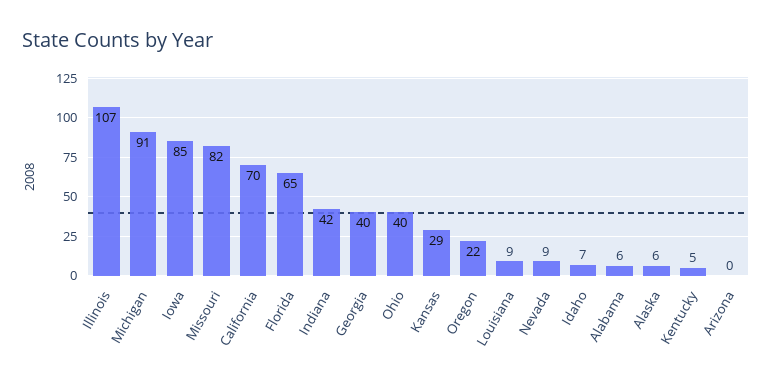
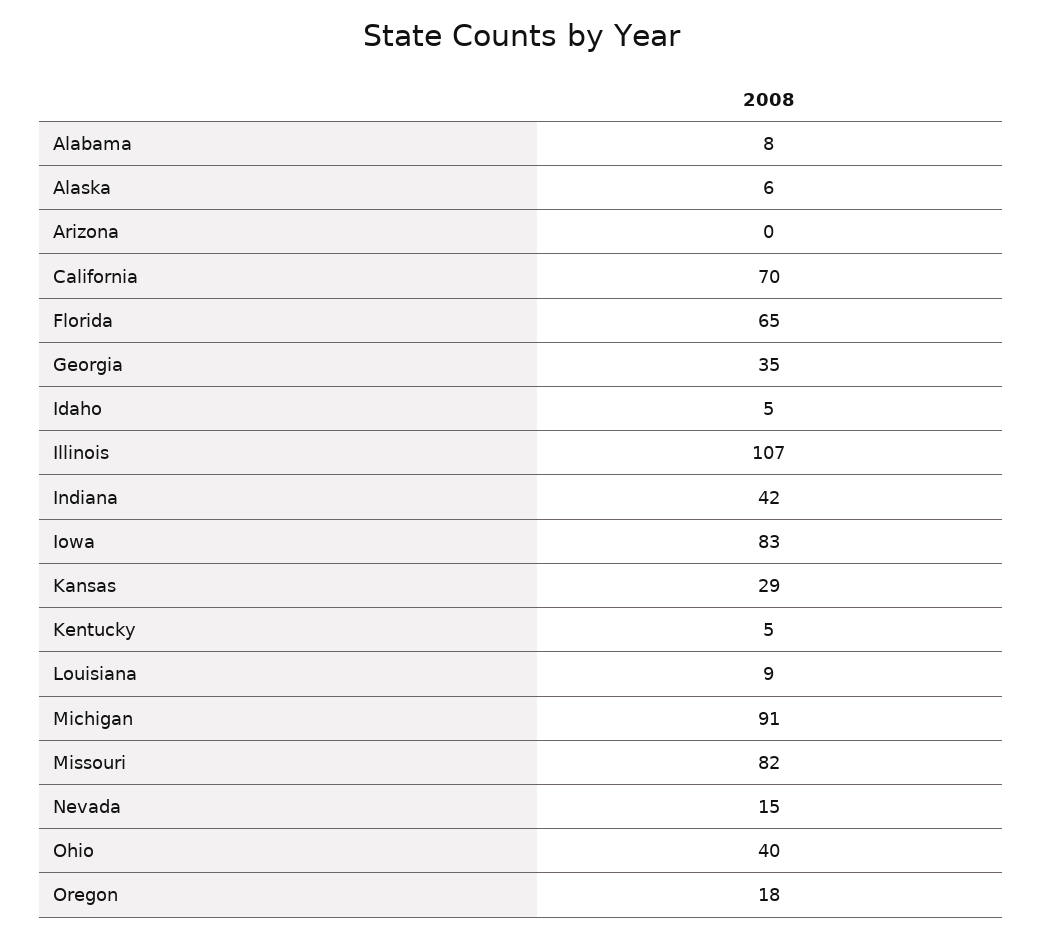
  {
    "Illinois": 107,
    "Michigan": 91,
-   "Iowa": 85,
+   "Iowa": 83,
    "Missouri": 82,
    "California": 70,
    "Florida": 65,
    "Indiana": 42,
-   "Georgia": 40,
+   "Georgia": 35,
    "Ohio": 40,
    "Kansas": 29,
-   "Oregon": 22,
+   "Oregon": 18,
    "Louisiana": 9,
-   "Nevada": 9,
+   "Nevada": 15,
-   "Idaho": 7,
+   "Idaho": 5,
-   "Alabama": 6,
+   "Alabama": 8,
    "Alaska": 6,
    "Kentucky": 5,
    "Arizona": 0
  }

